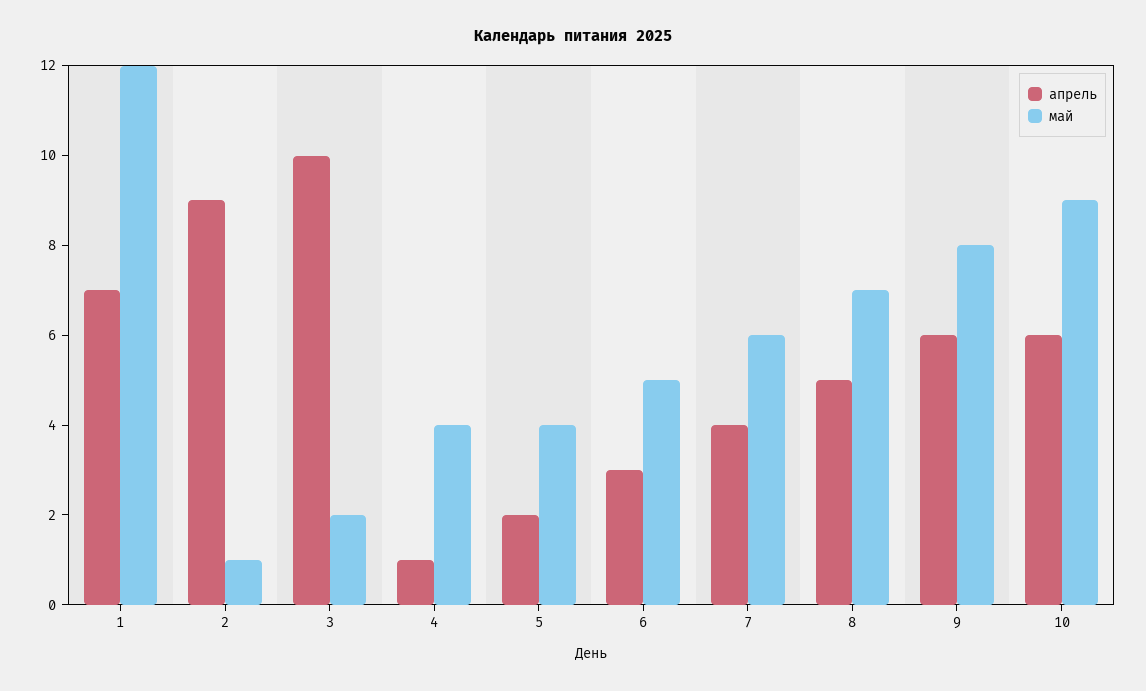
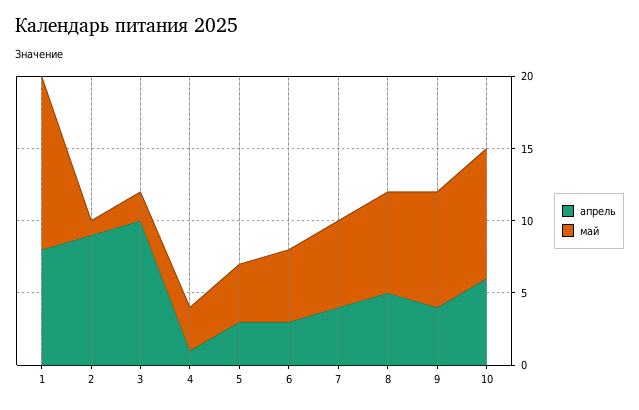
  {
    "апрель": {
-     "1": 7,
+     "1": 8,
      "2": 9,
      "3": 10,
      "4": 1,
-     "5": 2,
+     "5": 3,
      "6": 3,
      "7": 4,
      "8": 5,
-     "9": 6,
+     "9": 4,
      "10": 6
    },
    "май": {
      "1": 12,
      "2": 1,
      "3": 2,
-     "4": 4,
+     "4": 3,
      "5": 4,
      "6": 5,
      "7": 6,
      "8": 7,
      "9": 8,
      "10": 9
    }
  }

